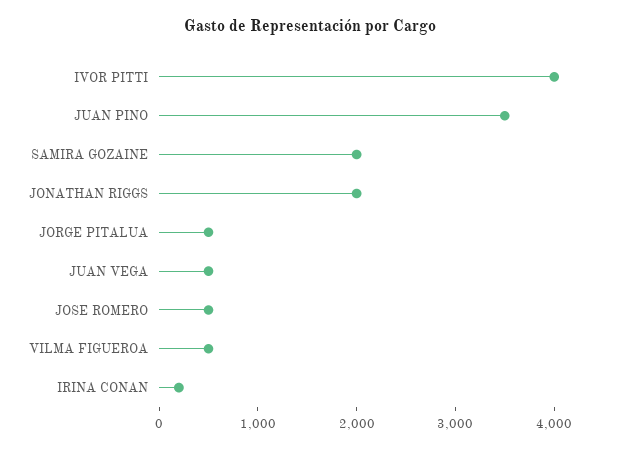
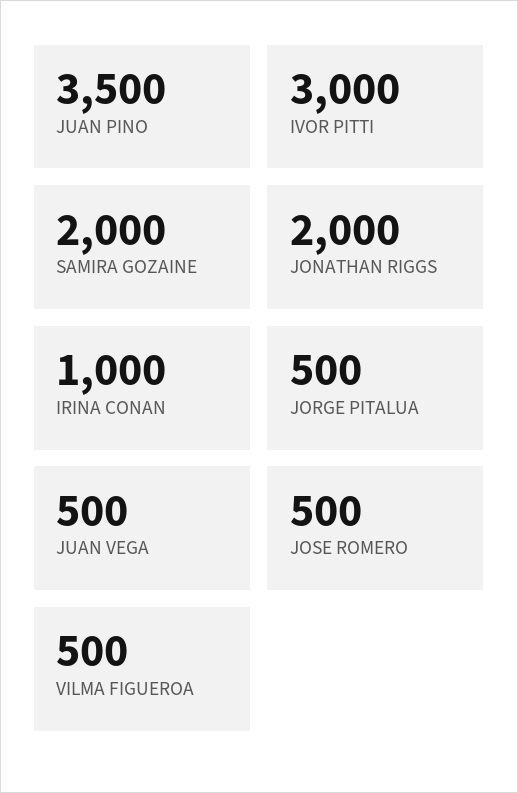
  {
-   "IVOR PITTI": 4000,
+   "IVOR PITTI": 3000,
    "JUAN PINO": 3500,
    "SAMIRA GOZAINE": 2000,
    "JONATHAN RIGGS": 2000,
    "JORGE PITALUA": 500,
    "JUAN VEGA": 500,
    "JOSE ROMERO": 500,
    "VILMA FIGUEROA": 500,
-   "IRINA CONAN": 200
+   "IRINA CONAN": 1000
  }

